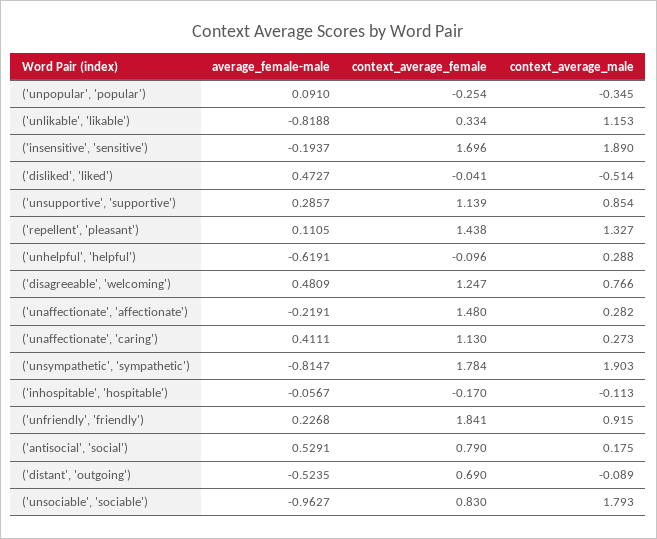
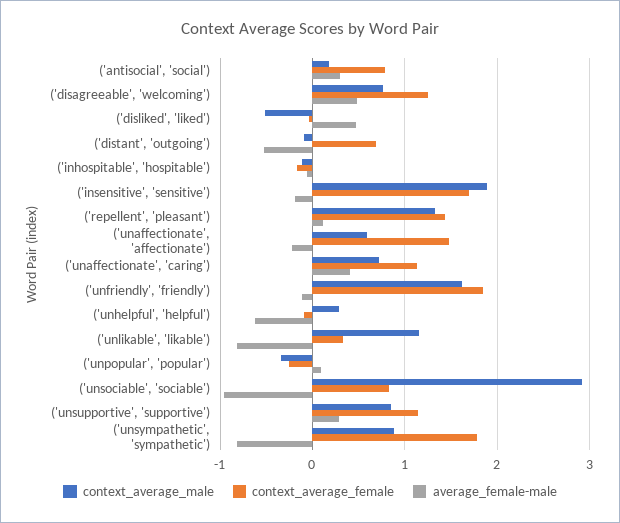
  {
    "average_female-male": {
      "('unpopular', 'popular')": 0.091,
      "('unlikable', 'likable')": -0.8188,
      "('insensitive', 'sensitive')": -0.1937,
      "('disliked', 'liked')": 0.4727,
      "('unsupportive', 'supportive')": 0.2857,
      "('repellent', 'pleasant')": 0.1105,
      "('unhelpful', 'helpful')": -0.6191,
      "('disagreeable', 'welcoming')": 0.4809,
      "('unaffectionate', 'affectionate')": -0.2191,
      "('unaffectionate', 'caring')": 0.4111,
      "('unsympathetic', 'sympathetic')": -0.8147,
      "('inhospitable', 'hospitable')": -0.0567,
-     "('unfriendly', 'friendly')": 0.2268,
+     "('unfriendly', 'friendly')": -0.1,
-     "('antisocial', 'social')": 0.5291,
+     "('antisocial', 'social')": 0.3,
      "('distant', 'outgoing')": -0.5235,
      "('unsociable', 'sociable')": -0.9627
    },
    "context_average_female": {
      "('unpopular', 'popular')": -0.254,
      "('unlikable', 'likable')": 0.334,
      "('insensitive', 'sensitive')": 1.696,
      "('disliked', 'liked')": -0.041,
      "('unsupportive', 'supportive')": 1.139,
      "('repellent', 'pleasant')": 1.438,
      "('unhelpful', 'helpful')": -0.096,
      "('disagreeable', 'welcoming')": 1.247,
      "('unaffectionate', 'affectionate')": 1.48,
      "('unaffectionate', 'caring')": 1.13,
      "('unsympathetic', 'sympathetic')": 1.784,
      "('inhospitable', 'hospitable')": -0.17,
      "('unfriendly', 'friendly')": 1.841,
      "('antisocial', 'social')": 0.79,
      "('distant', 'outgoing')": 0.69,
      "('unsociable', 'sociable')": 0.83
    },
    "context_average_male": {
      "('unpopular', 'popular')": -0.345,
      "('unlikable', 'likable')": 1.153,
      "('insensitive', 'sensitive')": 1.89,
      "('disliked', 'liked')": -0.514,
      "('unsupportive', 'supportive')": 0.854,
      "('repellent', 'pleasant')": 1.327,
      "('unhelpful', 'helpful')": 0.288,
      "('disagreeable', 'welcoming')": 0.766,
-     "('unaffectionate', 'affectionate')": 0.282,
+     "('unaffectionate', 'affectionate')": 0.6,
-     "('unaffectionate', 'caring')": 0.273,
+     "('unaffectionate', 'caring')": 0.7,
-     "('unsympathetic', 'sympathetic')": 1.903,
+     "('unsympathetic', 'sympathetic')": 0.9,
      "('inhospitable', 'hospitable')": -0.113,
-     "('unfriendly', 'friendly')": 0.915,
+     "('unfriendly', 'friendly')": 1.6,
      "('antisocial', 'social')": 0.175,
      "('distant', 'outgoing')": -0.089,
-     "('unsociable', 'sociable')": 1.793
+     "('unsociable', 'sociable')": 2.9
    }
  }

